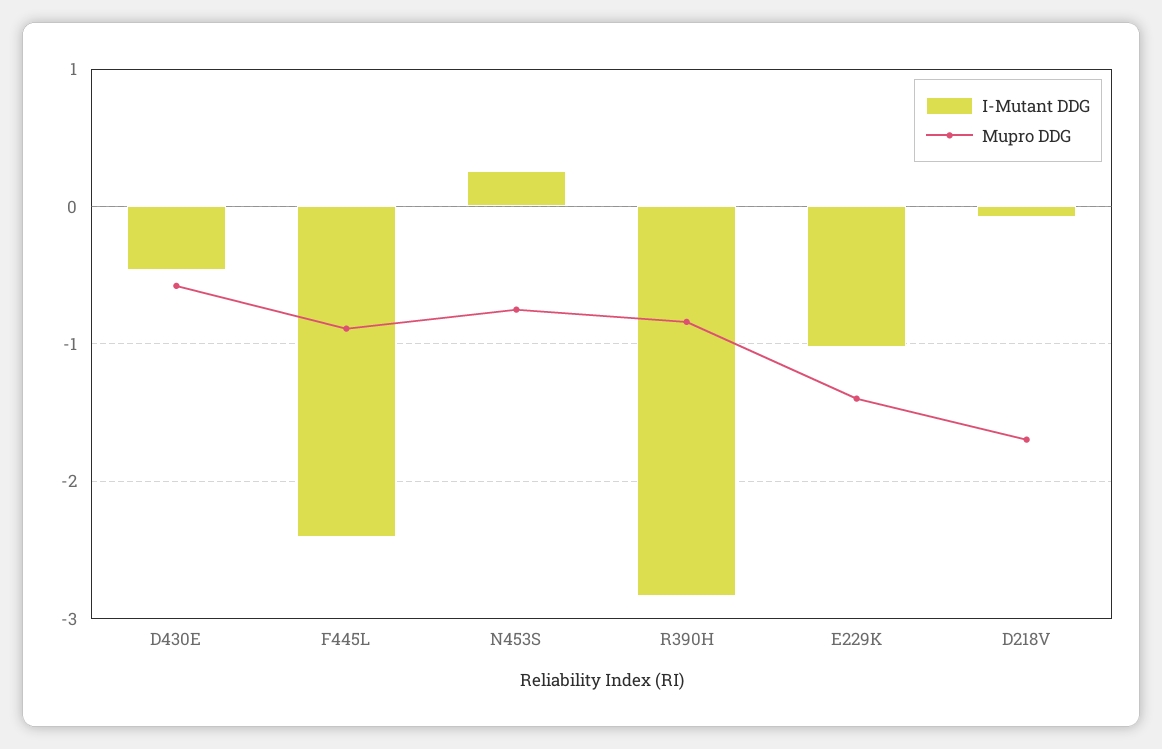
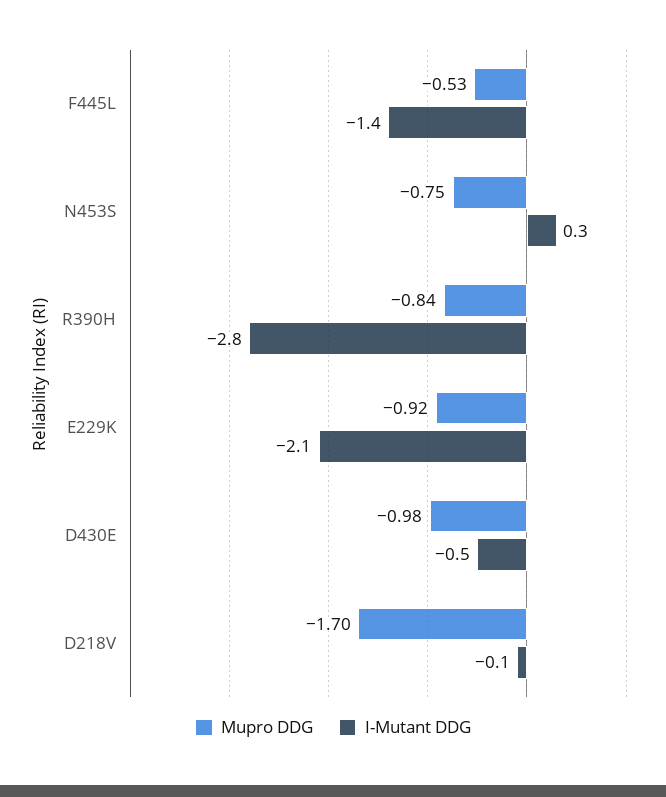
  {
    "I-Mutant DDG": {
      "D430E": -0.5,
-     "F445L": -2.4,
+     "F445L": -1.4,
      "N453S": 0.3,
      "R390H": -2.8,
-     "E229K": -1,
+     "E229K": -2.1,
      "D218V": -0.1
    },
    "Mupro DDG": {
-     "D430E": -0.6,
+     "D430E": -0.98,
-     "F445L": -0.9,
+     "F445L": -0.53,
      "N453S": -0.75,
      "R390H": -0.84,
-     "E229K": -1.4,
+     "E229K": -0.92,
      "D218V": -1.7
    }
  }

